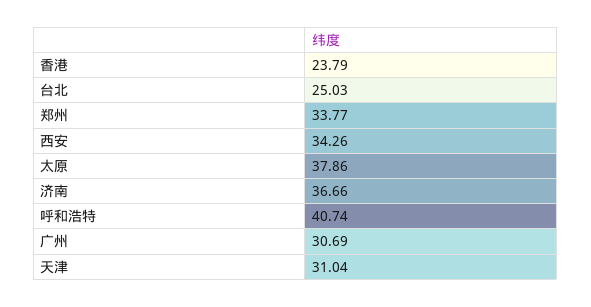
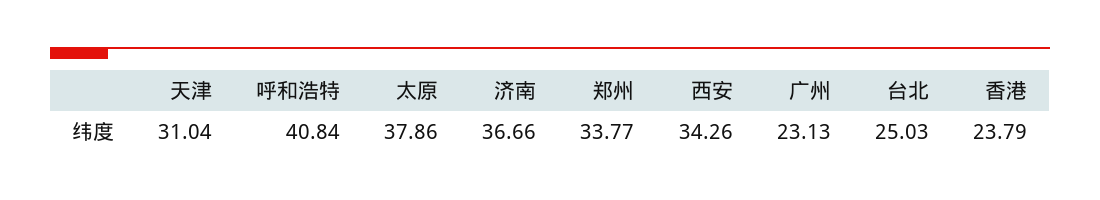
  {
    "香港": 23.79,
    "台北": 25.03,
    "郑州": 33.77,
    "西安": 34.26,
    "太原": 37.86,
    "济南": 36.66,
-   "呼和浩特": 40.74,
+   "呼和浩特": 40.84,
-   "广州": 30.69,
+   "广州": 23.13,
    "天津": 31.04
  }

